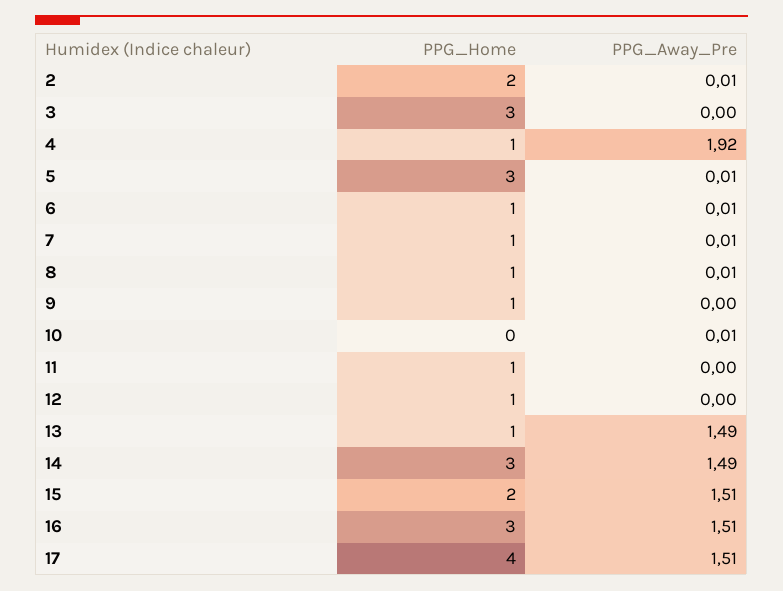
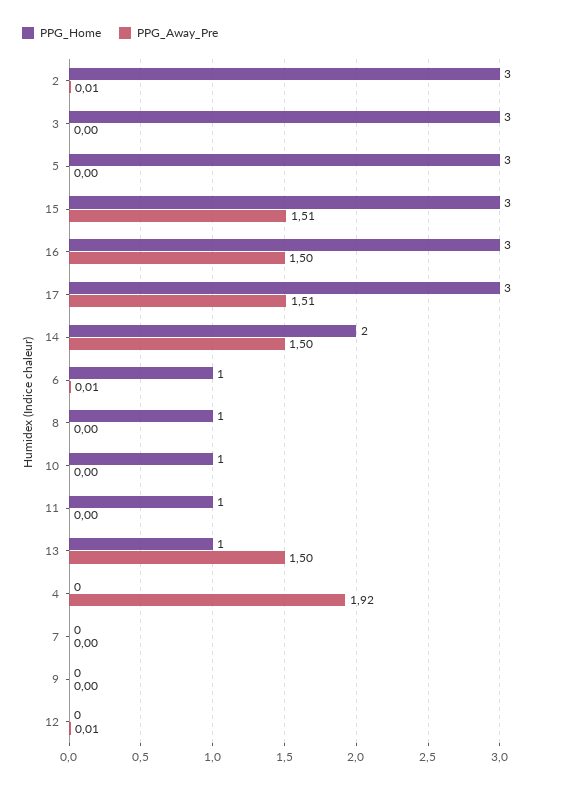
  {
    "PPG_Home": {
-     "2": 2,
+     "2": 3,
      "3": 3,
-     "4": 1,
+     "4": 0,
      "5": 3,
      "6": 1,
-     "7": 1,
+     "7": 0,
      "8": 1,
-     "9": 1,
+     "9": 0,
-     "10": 0,
+     "10": 1,
      "11": 1,
-     "12": 1,
+     "12": 0,
      "13": 1,
-     "14": 3,
+     "14": 2,
-     "15": 2,
+     "15": 3,
      "16": 3,
-     "17": 4
+     "17": 3
    },
    "PPG_Away_Pre": {
      "2": 0.01,
      "3": 0,
      "4": 1.92,
-     "5": 0.01,
+     "5": 0,
      "6": 0.01,
-     "7": 0.01,
+     "7": 0,
-     "8": 0.01,
+     "8": 0,
      "9": 0,
-     "10": 0.01,
+     "10": 0,
      "11": 0,
-     "12": 0,
+     "12": 0.01,
-     "13": 1.49,
+     "13": 1.5,
-     "14": 1.49,
+     "14": 1.5,
      "15": 1.51,
-     "16": 1.51,
+     "16": 1.5,
      "17": 1.51
    }
  }

